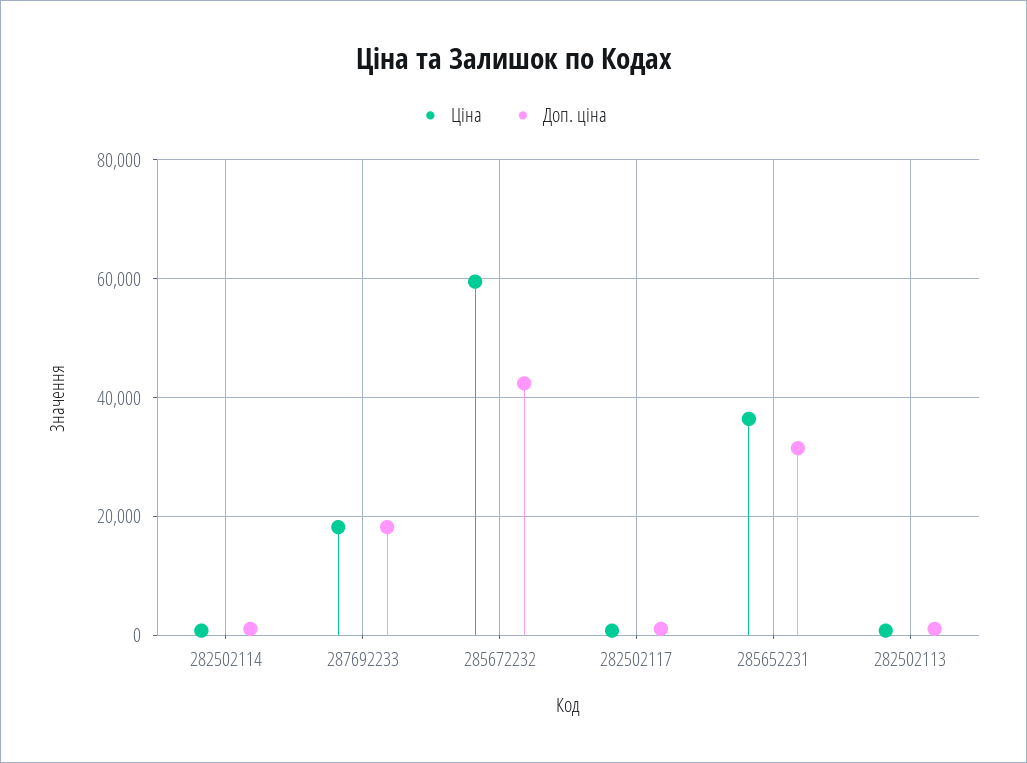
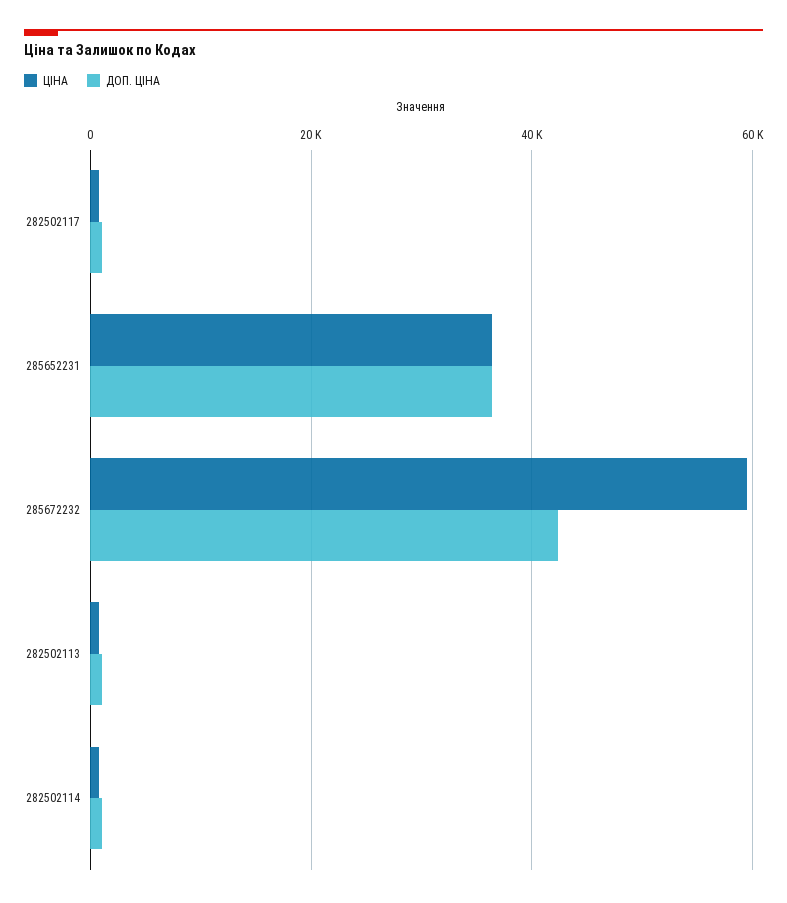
  {
    "Ціна": {
      "282502114": 0,
-     "287692233": 18000,
      "285672232": 60000,
      "282502117": 0,
      "285652231": 36000,
      "282502113": 0
    },
    "Доп. ціна": {
      "282502114": 2000,
-     "287692233": 18000,
      "285672232": 42000,
      "282502117": 2000,
-     "285652231": 32000,
+     "285652231": 36000,
      "282502113": 2000
    }
  }

